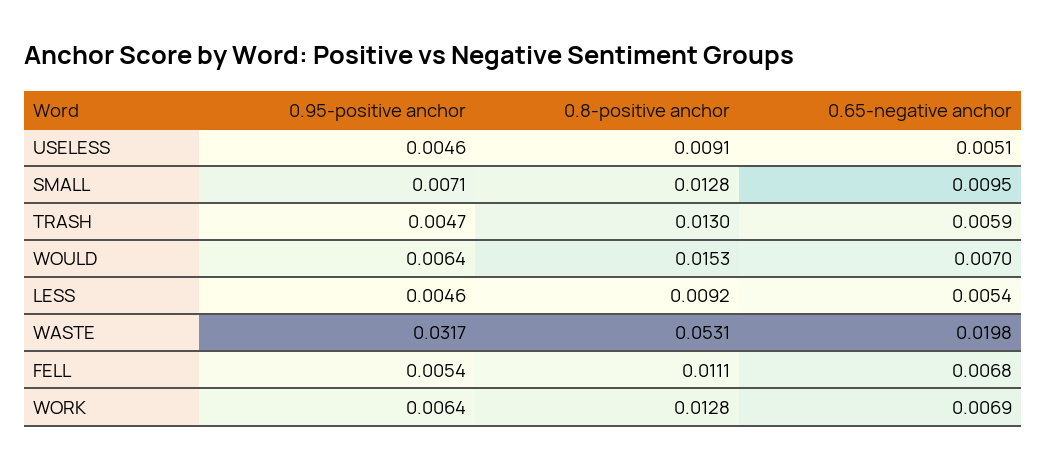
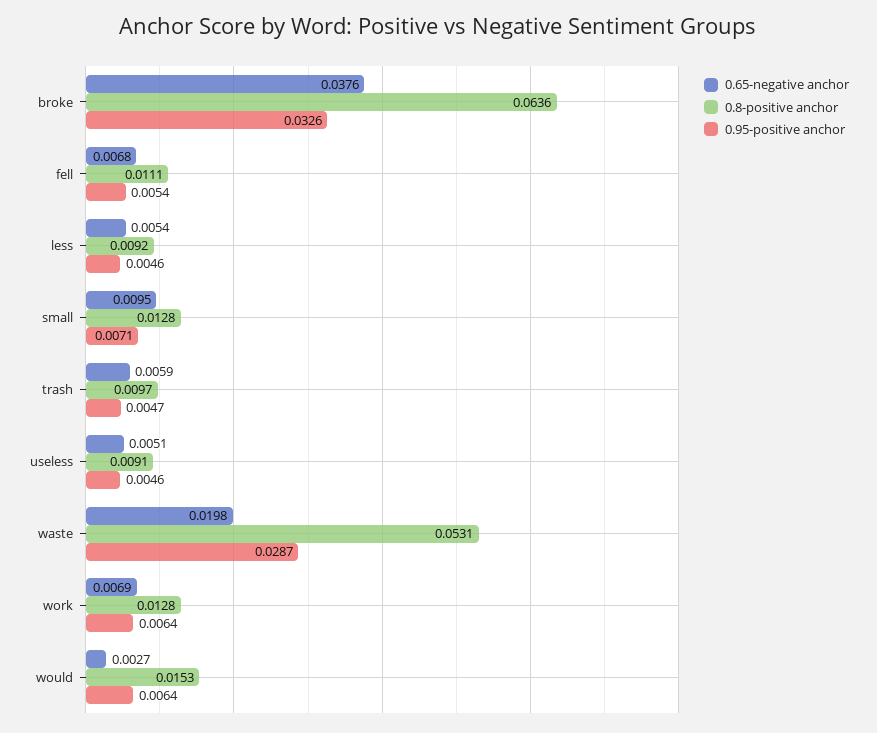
  {
    "0.95-positive anchor": {
      "USELESS": 0.0046,
      "SMALL": 0.0071,
      "TRASH": 0.0047,
      "WOULD": 0.0064,
      "LESS": 0.0046,
-     "WASTE": 0.0317,
+     "WASTE": 0.0287,
      "FELL": 0.0054,
-     "WORK": 0.0064
+     "WORK": 0.0064,
+     "broke": 0.0326
    },
    "0.8-positive anchor": {
      "USELESS": 0.0091,
      "SMALL": 0.0128,
-     "TRASH": 0.013,
+     "TRASH": 0.0097,
      "WOULD": 0.0153,
      "LESS": 0.0092,
      "WASTE": 0.0531,
      "FELL": 0.0111,
-     "WORK": 0.0128
+     "WORK": 0.0128,
+     "broke": 0.0636
    },
    "0.65-negative anchor": {
      "USELESS": 0.0051,
      "SMALL": 0.0095,
      "TRASH": 0.0059,
-     "WOULD": 0.007,
+     "WOULD": 0.0027,
      "LESS": 0.0054,
      "WASTE": 0.0198,
      "FELL": 0.0068,
-     "WORK": 0.0069
+     "WORK": 0.0069,
+     "broke": 0.0376
    }
  }

